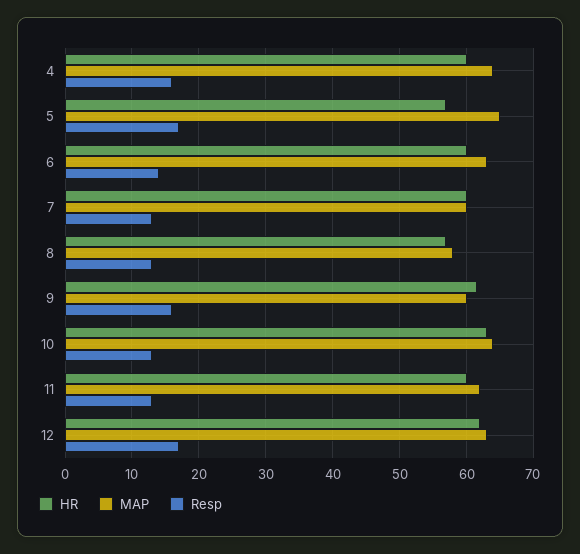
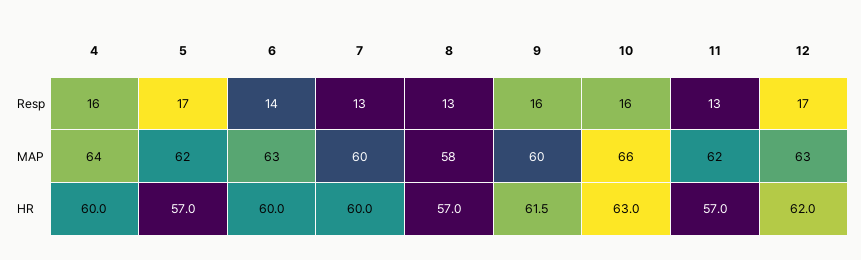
  {
    "HR": {
      "4": 60,
      "5": 57,
      "6": 60,
      "7": 60,
      "8": 57,
      "9": 61.5,
      "10": 63,
-     "11": 60,
+     "11": 57,
      "12": 62
    },
    "MAP": {
      "4": 64,
-     "5": 65,
+     "5": 62,
      "6": 63,
      "7": 60,
      "8": 58,
      "9": 60,
-     "10": 64,
+     "10": 66,
      "11": 62,
      "12": 63
    },
    "Resp": {
      "4": 16,
      "5": 17,
      "6": 14,
      "7": 13,
      "8": 13,
      "9": 16,
-     "10": 13,
+     "10": 16,
      "11": 13,
      "12": 17
    }
  }

